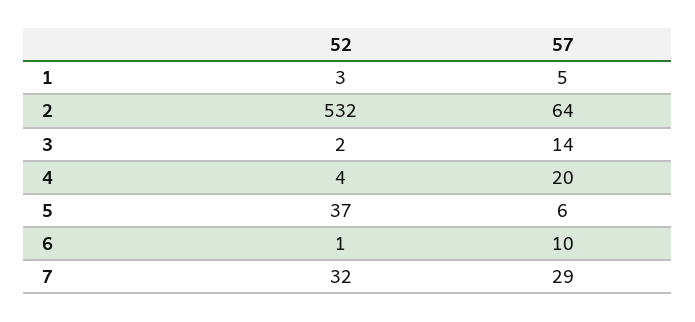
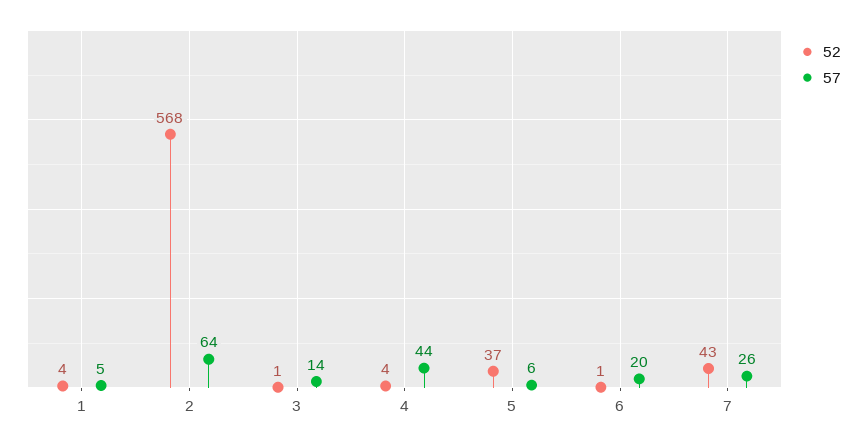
  {
    "52": {
-     "1": 3,
+     "1": 4,
-     "2": 532,
+     "2": 568,
-     "3": 2,
+     "3": 1,
      "4": 4,
      "5": 37,
      "6": 1,
-     "7": 32
+     "7": 43
    },
    "57": {
      "1": 5,
      "2": 64,
      "3": 14,
-     "4": 20,
+     "4": 44,
      "5": 6,
-     "6": 10,
+     "6": 20,
-     "7": 29
+     "7": 26
    }
  }

